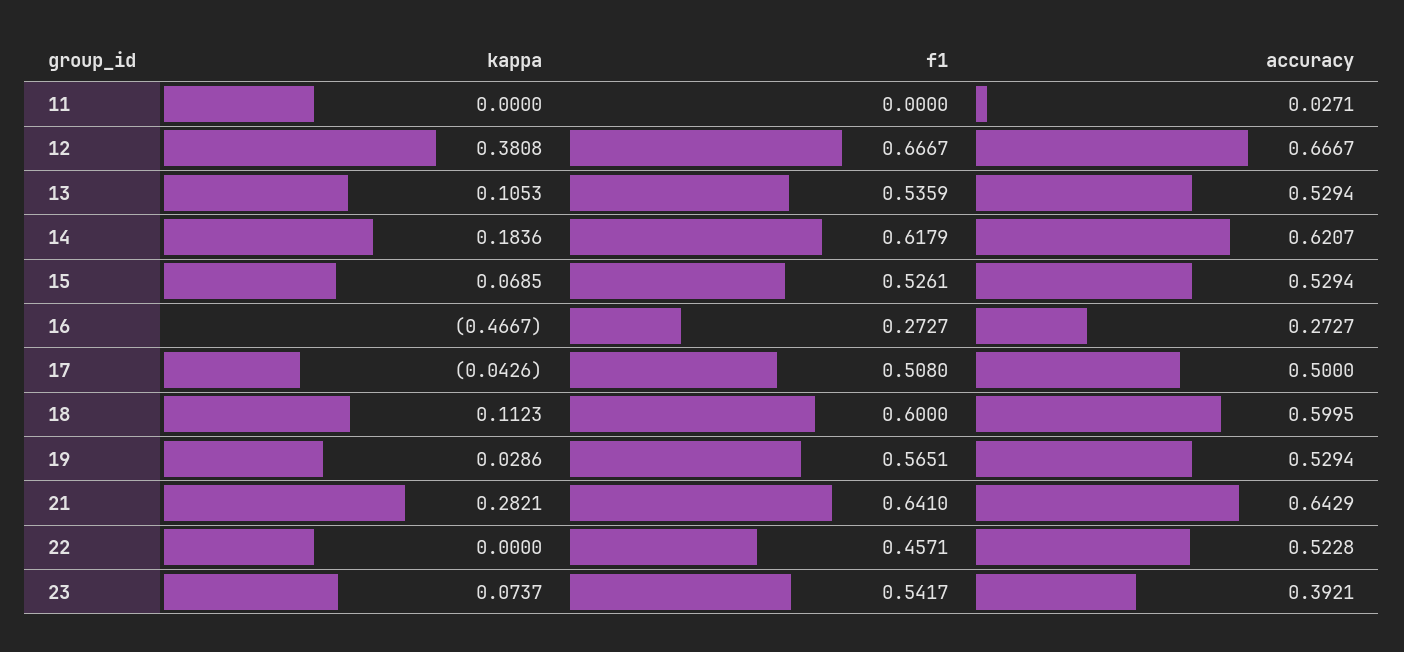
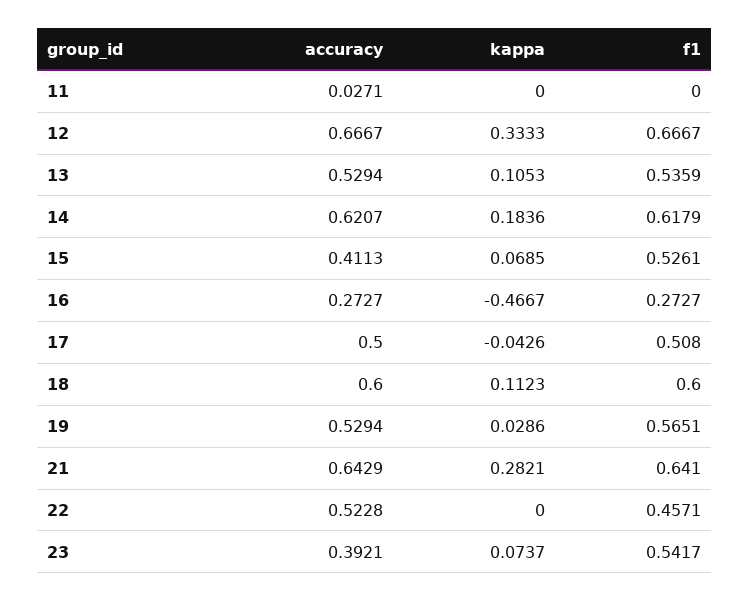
  {
    "kappa": {
      "11": 0,
-     "12": 0.3808,
+     "12": 0.3333,
      "13": 0.1053,
      "14": 0.1836,
      "15": 0.0685,
      "16": -0.4667,
      "17": -0.0426,
      "18": 0.1123,
      "19": 0.0286,
      "21": 0.2821,
      "22": 0,
      "23": 0.0737
    },
    "f1": {
      "11": 0,
      "12": 0.6667,
      "13": 0.5359,
      "14": 0.6179,
      "15": 0.5261,
      "16": 0.2727,
      "17": 0.508,
      "18": 0.6,
      "19": 0.5651,
      "21": 0.641,
      "22": 0.4571,
      "23": 0.5417
    },
    "accuracy": {
      "11": 0.0271,
      "12": 0.6667,
      "13": 0.5294,
      "14": 0.6207,
-     "15": 0.5294,
+     "15": 0.4113,
      "16": 0.2727,
      "17": 0.5,
-     "18": 0.5995,
+     "18": 0.6,
      "19": 0.5294,
      "21": 0.6429,
      "22": 0.5228,
      "23": 0.3921
    }
  }

